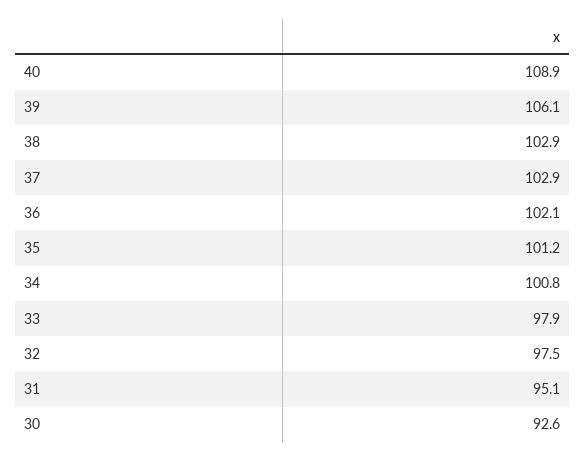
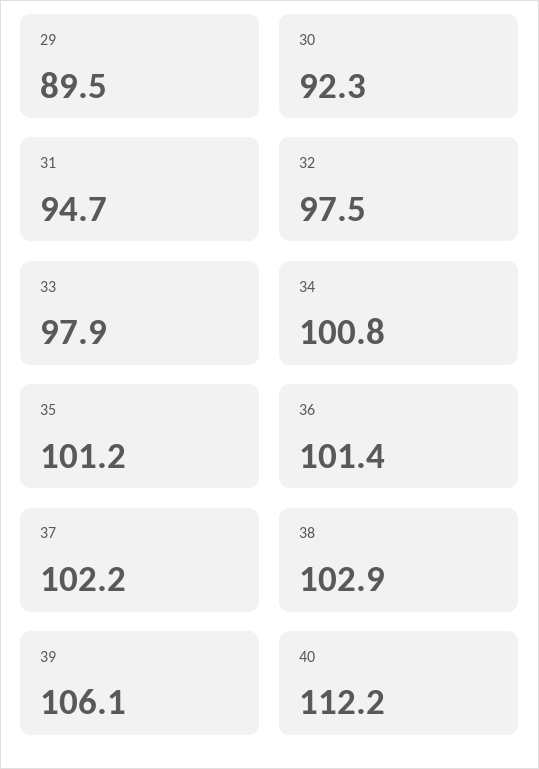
  {
-   "40": 108.9,
+   "40": 112.2,
    "39": 106.1,
    "38": 102.9,
-   "37": 102.9,
+   "37": 102.2,
-   "36": 102.1,
+   "36": 101.4,
    "35": 101.2,
    "34": 100.8,
    "33": 97.9,
    "32": 97.5,
-   "31": 95.1,
+   "31": 94.7,
-   "30": 92.6
+   "30": 92.3,
+   "29": 89.5
  }

